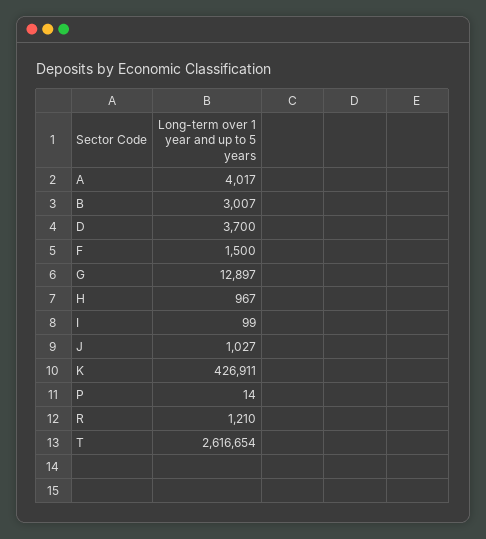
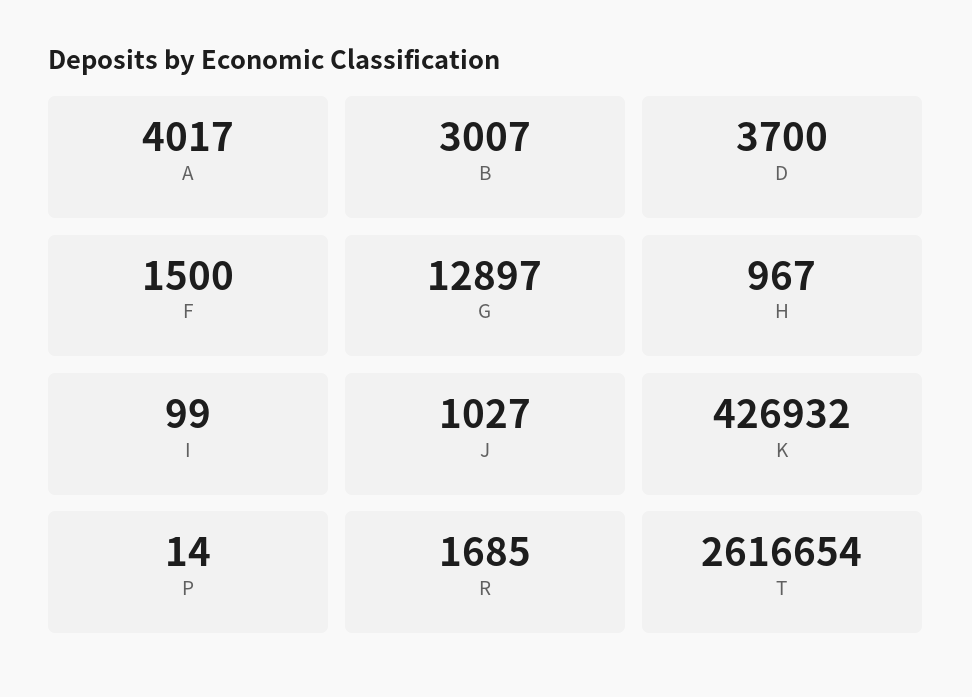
  {
    "A": 4017,
    "B": 3007,
    "D": 3700,
    "F": 1500,
    "G": 12897,
    "H": 967,
    "I": 99,
    "J": 1027,
-   "K": 426911,
+   "K": 426932,
    "P": 14,
-   "R": 1210,
+   "R": 1685,
    "T": 2616654
  }

